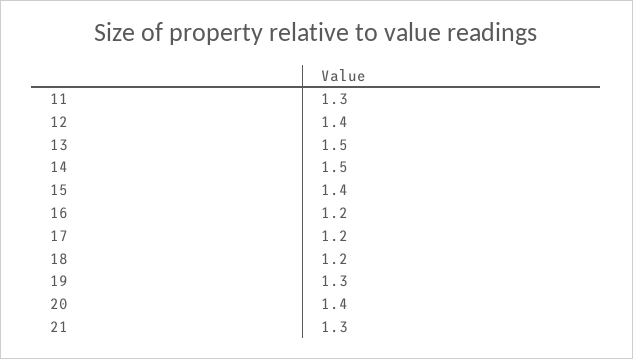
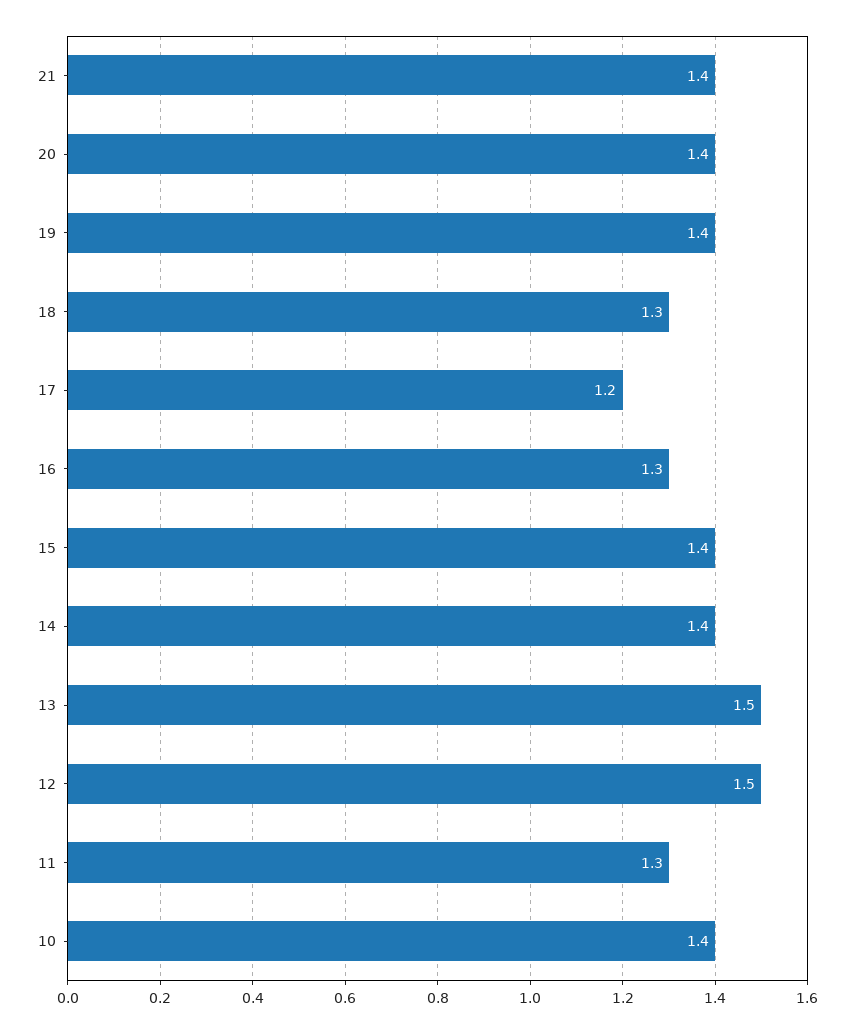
  {
    "11": 1.3,
-   "12": 1.4,
+   "12": 1.5,
    "13": 1.5,
-   "14": 1.5,
+   "14": 1.4,
    "15": 1.4,
-   "16": 1.2,
+   "16": 1.3,
    "17": 1.2,
-   "18": 1.2,
+   "18": 1.3,
-   "19": 1.3,
+   "19": 1.4,
    "20": 1.4,
-   "21": 1.3
+   "21": 1.4,
+   "10": 1.4
  }

